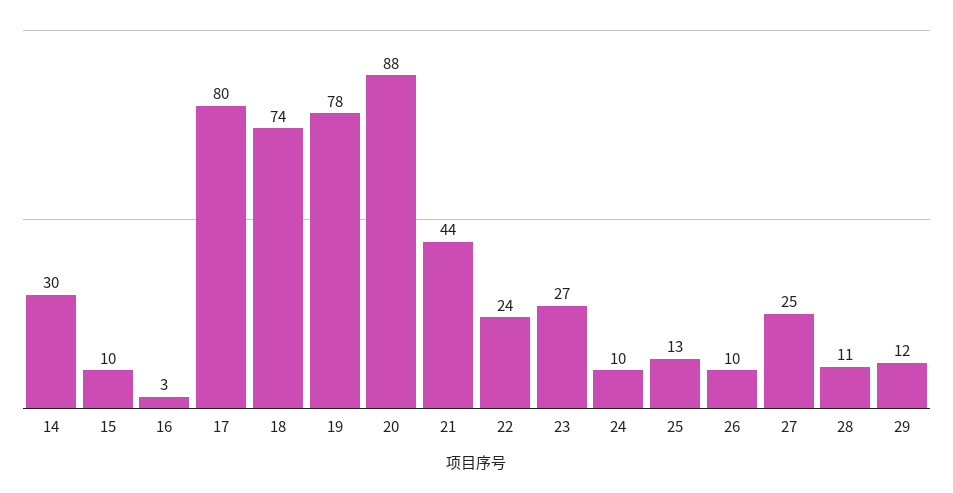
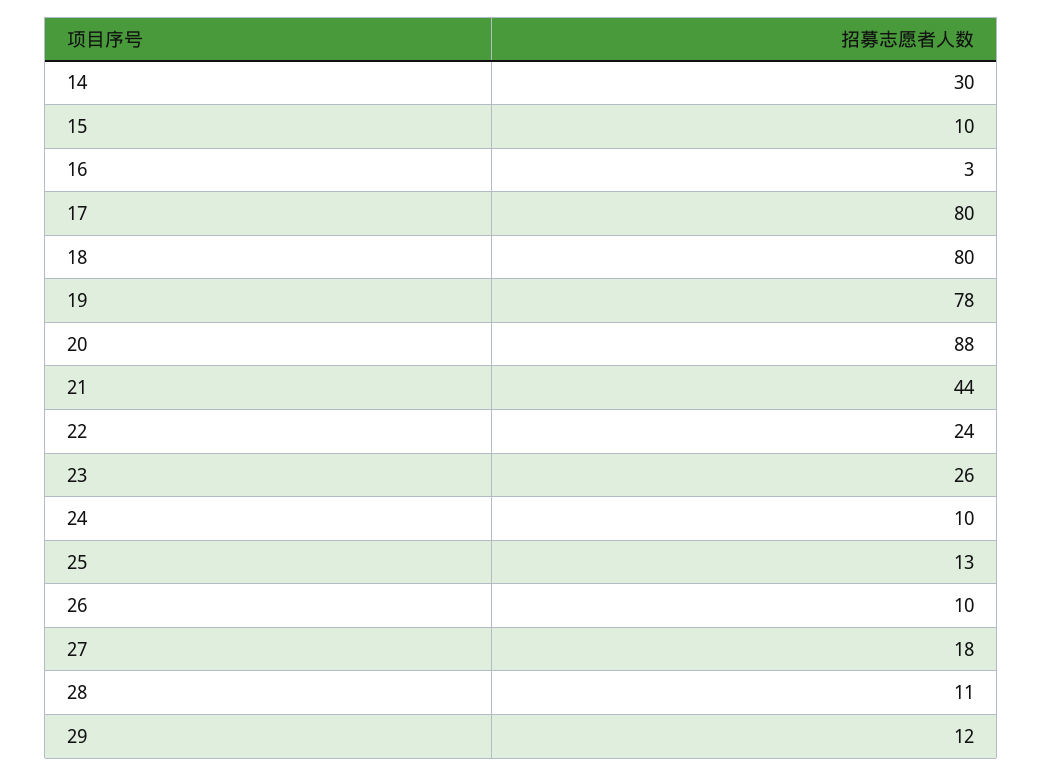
  {
    "14": 30,
    "15": 10,
    "16": 3,
    "17": 80,
-   "18": 74,
+   "18": 80,
    "19": 78,
    "20": 88,
    "21": 44,
    "22": 24,
-   "23": 27,
+   "23": 26,
    "24": 10,
    "25": 13,
    "26": 10,
-   "27": 25,
+   "27": 18,
    "28": 11,
    "29": 12
  }

